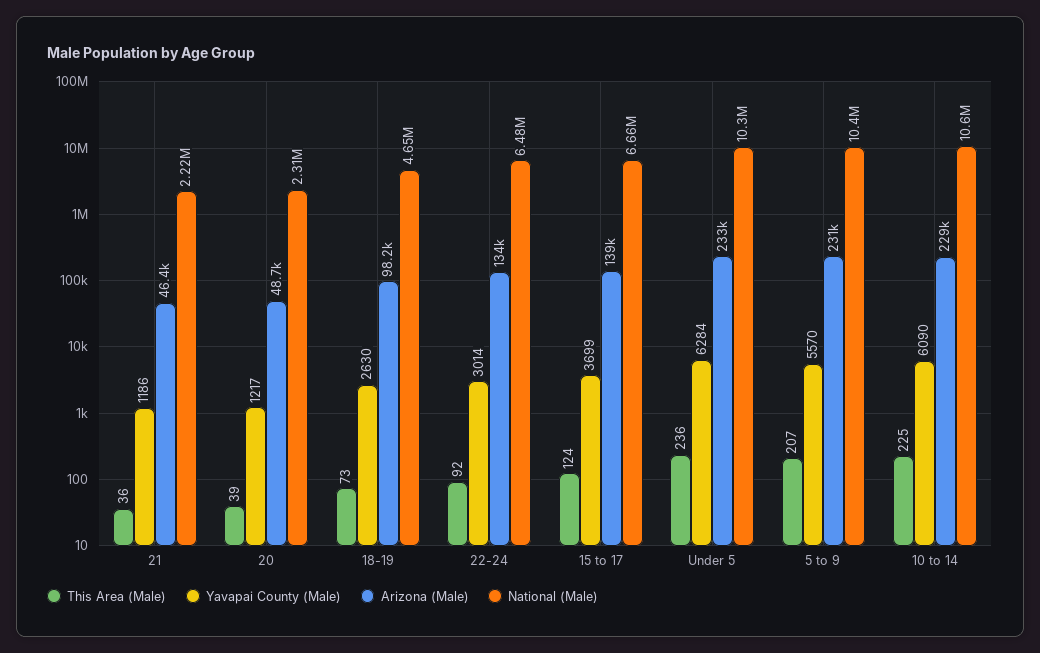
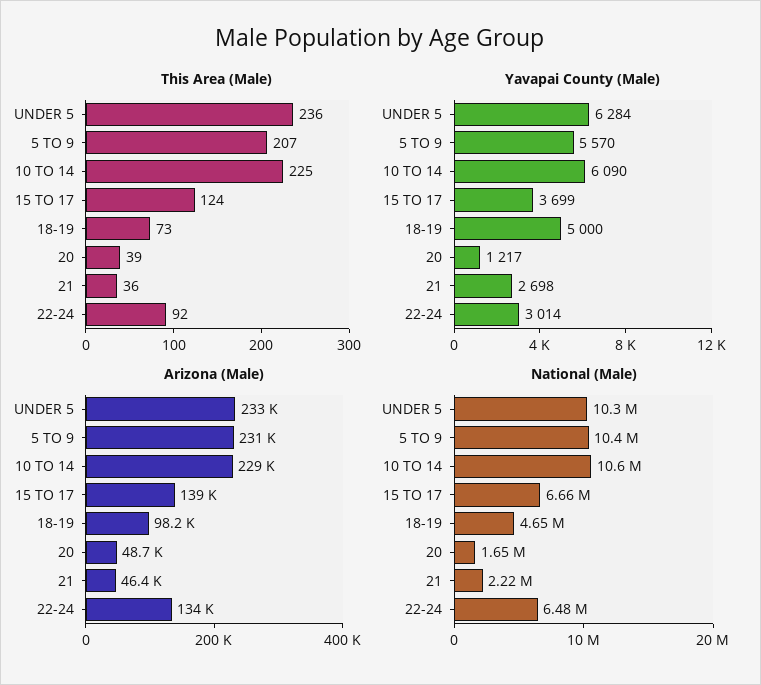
  {
    "This Area (Male)": {
      "21": 36,
      "20": 39,
      "18-19": 73,
      "22-24": 92,
      "15 to 17": 124,
      "Under 5": 236,
      "5 to 9": 207,
      "10 to 14": 225
    },
    "Yavapai County (Male)": {
-     "21": 1186,
+     "21": 2698,
      "20": 1217,
-     "18-19": 2630,
+     "18-19": 5000,
      "22-24": 3014,
      "15 to 17": 3699,
      "Under 5": 6284,
      "5 to 9": 5570,
      "10 to 14": 6090
    },
    "Arizona (Male)": {
      "21": 46400,
      "20": 48700,
      "18-19": 98200,
      "22-24": 134000,
      "15 to 17": 139000,
      "Under 5": 233000,
      "5 to 9": 231000,
      "10 to 14": 229000
    },
    "National (Male)": {
      "21": 2220000,
-     "20": 2310000,
+     "20": 1650000,
      "18-19": 4650000,
      "22-24": 6480000,
      "15 to 17": 6660000,
      "Under 5": 10300000,
      "5 to 9": 10400000,
      "10 to 14": 10600000
    }
  }

